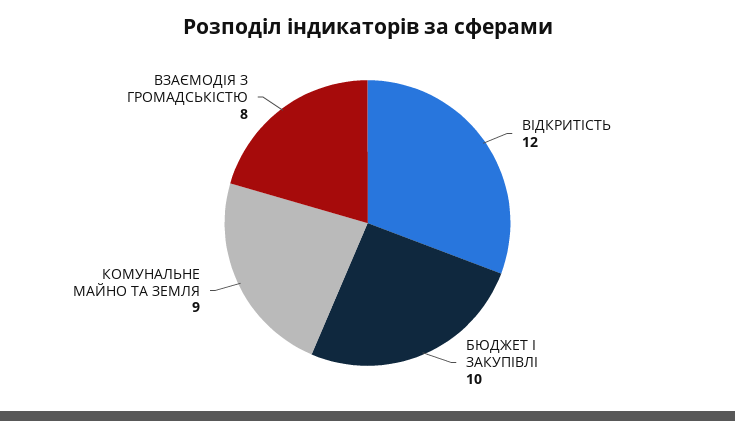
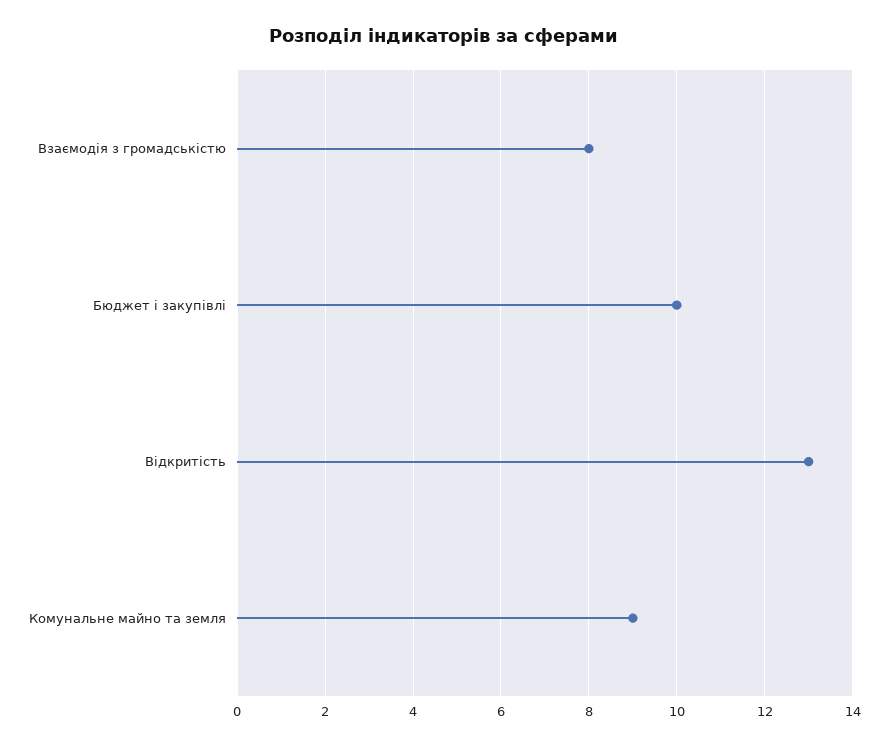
  {
-   "ВІДКРИТІСТЬ": 12,
+   "ВІДКРИТІСТЬ": 13,
    "БЮДЖЕТ І ЗАКУПІВЛІ": 10,
    "КОМУНАЛЬНЕ МАЙНО ТА ЗЕМЛЯ": 9,
    "ВЗАЄМОДІЯ З ГРОМАДСЬКІСТЮ": 8
  }

